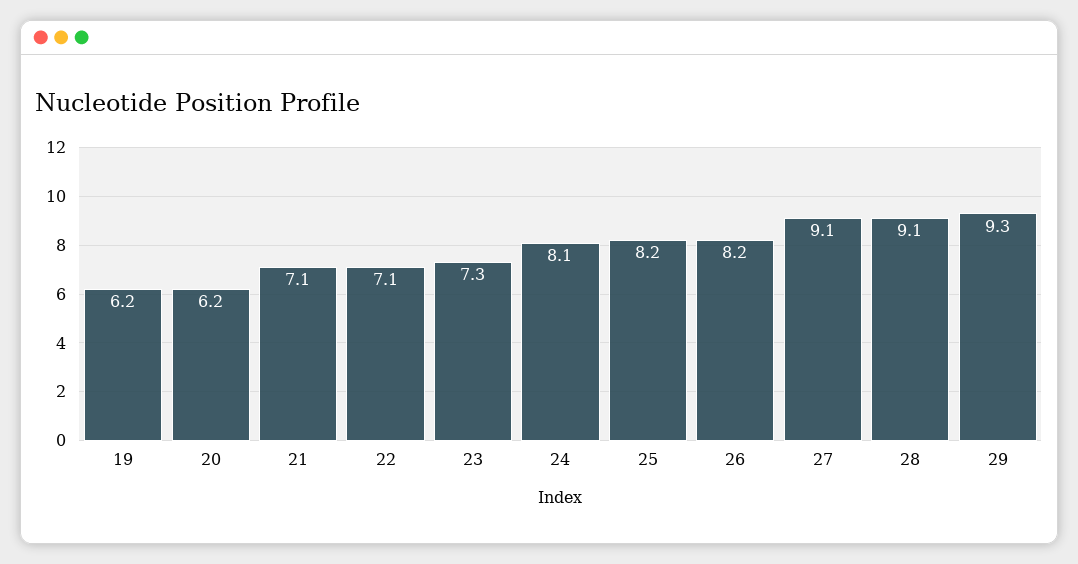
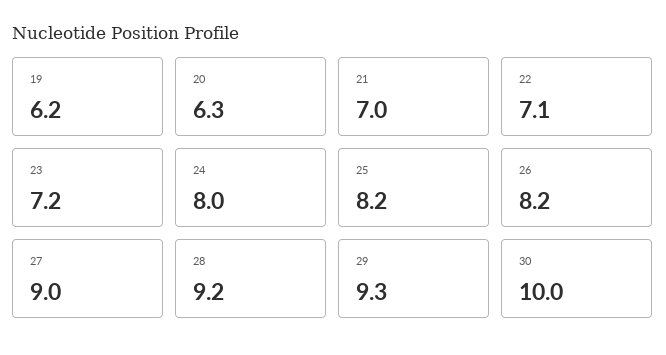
  {
    "19": 6.2,
-   "20": 6.2,
+   "20": 6.3,
-   "21": 7.1,
+   "21": 7,
    "22": 7.1,
-   "23": 7.3,
+   "23": 7.2,
-   "24": 8.1,
+   "24": 8,
    "25": 8.2,
    "26": 8.2,
-   "27": 9.1,
+   "27": 9,
-   "28": 9.1,
+   "28": 9.2,
-   "29": 9.3
+   "29": 9.3,
+   "30": 10
  }

